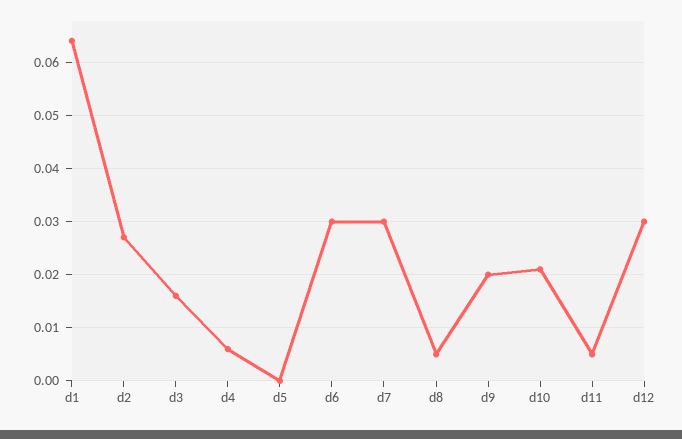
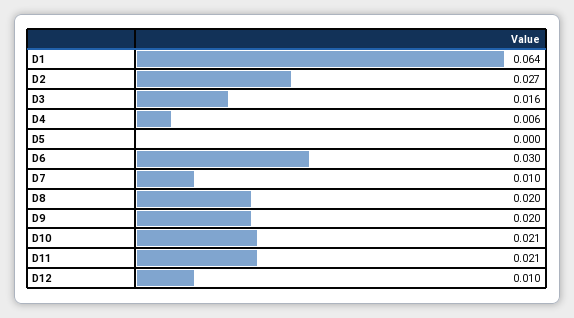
  {
    "d1": 0.064,
    "d2": 0.027,
    "d3": 0.016,
    "d4": 0.006,
    "d5": 0,
    "d6": 0.03,
-   "d7": 0.03,
+   "d7": 0.01,
-   "d8": 0.005,
+   "d8": 0.02,
    "d9": 0.02,
    "d10": 0.021,
-   "d11": 0.005,
+   "d11": 0.021,
-   "d12": 0.03
+   "d12": 0.01
  }

